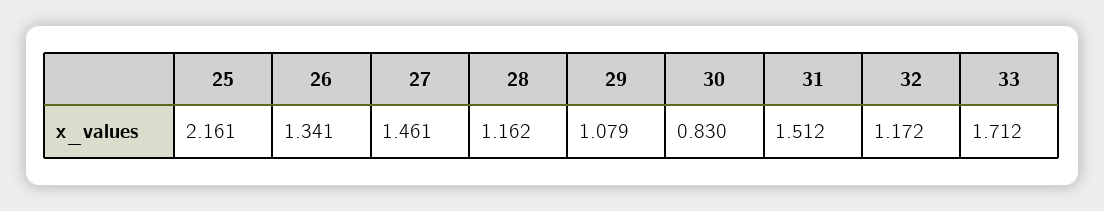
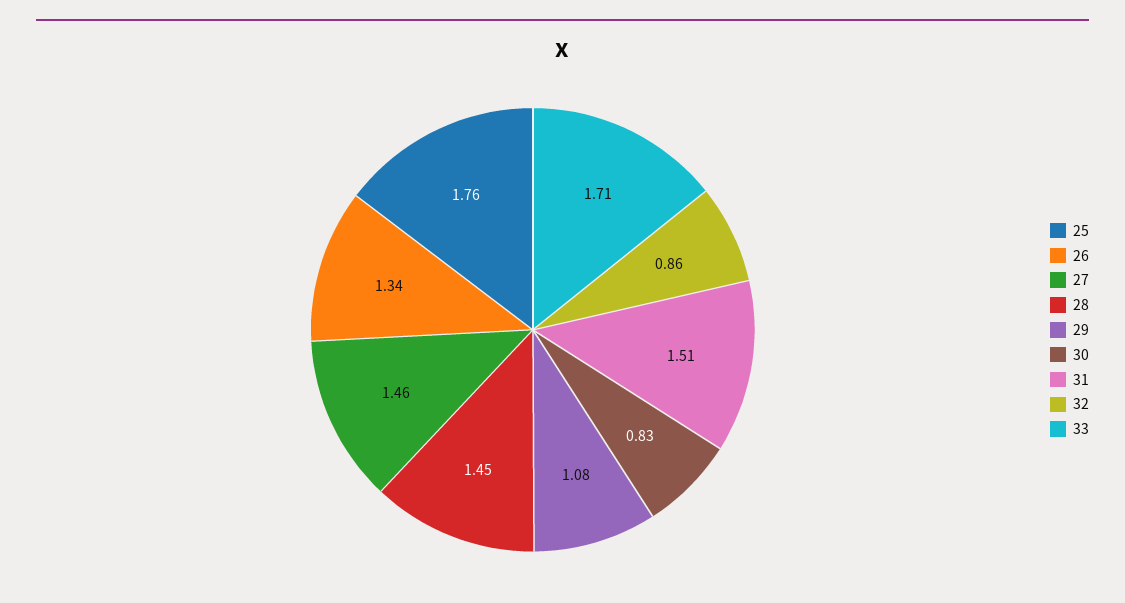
  {
-   "25": 2.161,
+   "25": 1.76,
    "26": 1.341,
    "27": 1.461,
-   "28": 1.162,
+   "28": 1.45,
    "29": 1.079,
    "30": 0.83,
    "31": 1.512,
-   "32": 1.172,
+   "32": 0.86,
    "33": 1.712
  }

